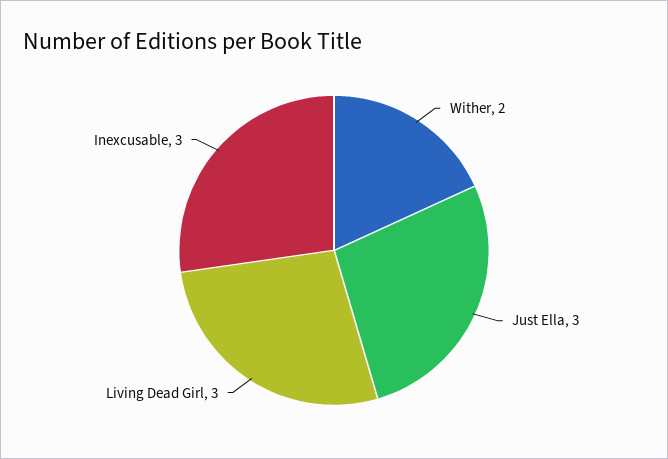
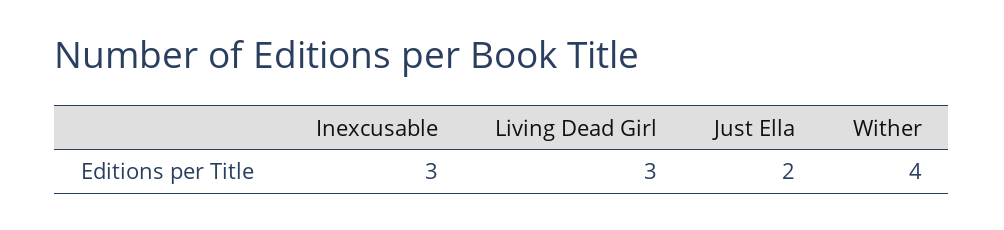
  {
-   "Wither": 2,
+   "Wither": 4,
-   "Just Ella": 3,
+   "Just Ella": 2,
    "Living Dead Girl": 3,
    "Inexcusable": 3
  }

